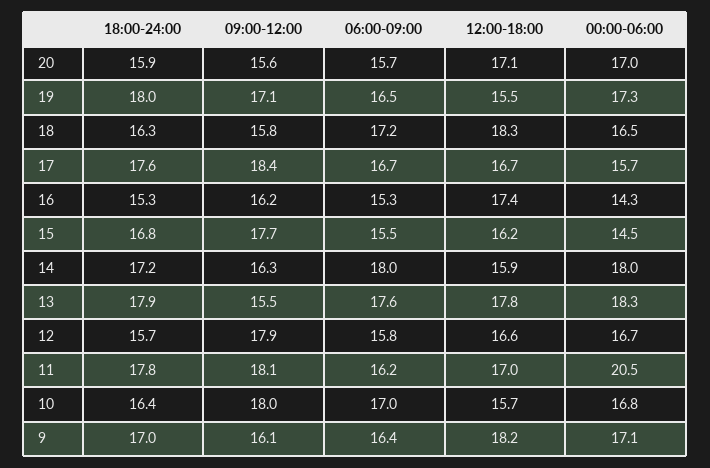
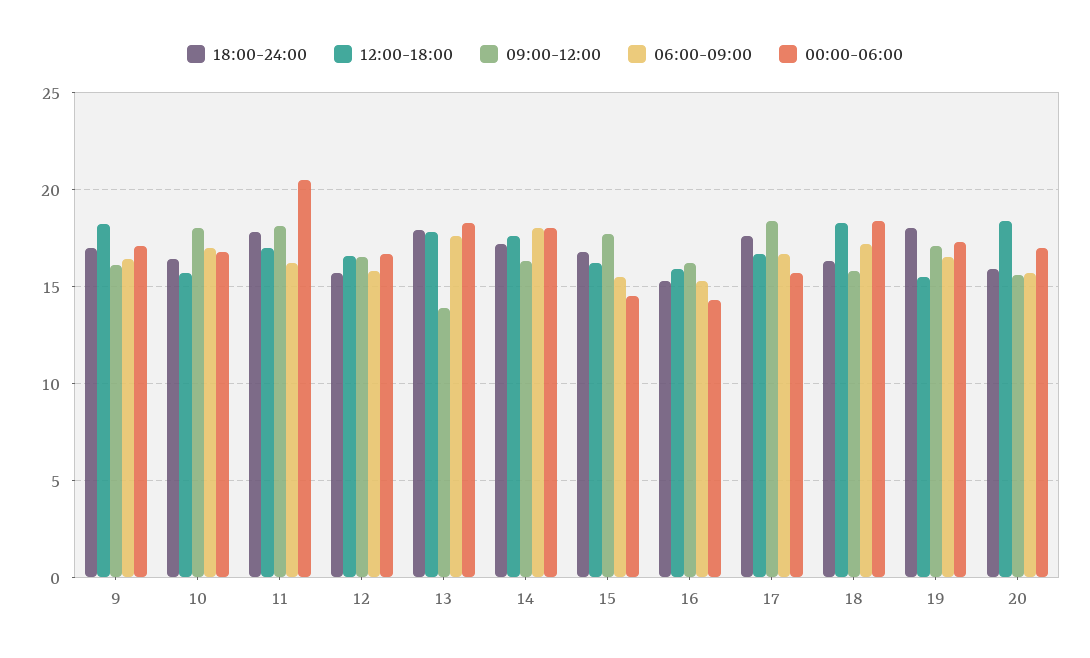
  {
    "18:00-24:00": {
      "20": 15.9,
      "19": 18,
      "18": 16.3,
      "17": 17.6,
      "16": 15.3,
      "15": 16.8,
      "14": 17.2,
      "13": 17.9,
      "12": 15.7,
      "11": 17.8,
      "10": 16.4,
      "9": 17
    },
    "09:00-12:00": {
      "20": 15.6,
      "19": 17.1,
      "18": 15.8,
      "17": 18.4,
      "16": 16.2,
      "15": 17.7,
      "14": 16.3,
-     "13": 15.5,
+     "13": 14,
-     "12": 17.9,
+     "12": 16.5,
      "11": 18.1,
      "10": 18,
      "9": 16.1
    },
    "06:00-09:00": {
      "20": 15.7,
      "19": 16.5,
      "18": 17.2,
      "17": 16.7,
      "16": 15.3,
      "15": 15.5,
      "14": 18,
      "13": 17.6,
      "12": 15.8,
      "11": 16.2,
      "10": 17,
      "9": 16.4
    },
    "12:00-18:00": {
-     "20": 17.1,
+     "20": 18.5,
      "19": 15.5,
      "18": 18.3,
      "17": 16.7,
-     "16": 17.4,
+     "16": 16,
      "15": 16.2,
-     "14": 15.9,
+     "14": 17.5,
      "13": 17.8,
      "12": 16.6,
      "11": 17,
      "10": 15.7,
      "9": 18.2
    },
    "00:00-06:00": {
      "20": 17,
      "19": 17.3,
-     "18": 16.5,
+     "18": 18.5,
      "17": 15.7,
      "16": 14.3,
      "15": 14.5,
      "14": 18,
      "13": 18.3,
      "12": 16.7,
      "11": 20.5,
      "10": 16.8,
      "9": 17.1
    }
  }

